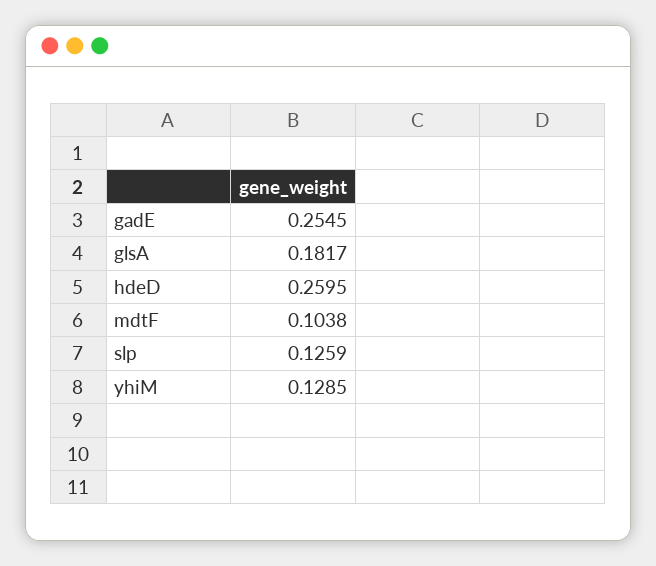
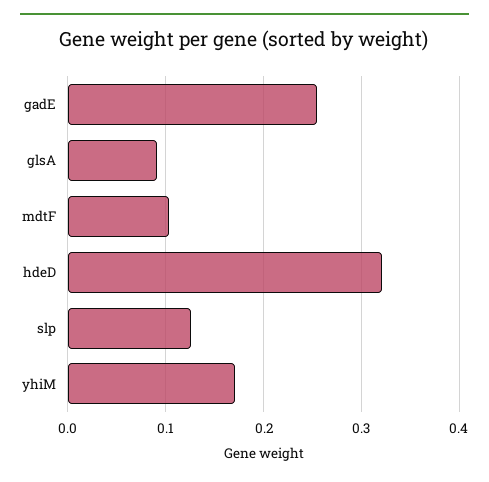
  {
    "gadE": 0.2545,
-   "glsA": 0.1817,
+   "glsA": 0.09,
-   "hdeD": 0.2595,
+   "hdeD": 0.32,
    "mdtF": 0.1038,
    "slp": 0.1259,
-   "yhiM": 0.1285
+   "yhiM": 0.17
  }

